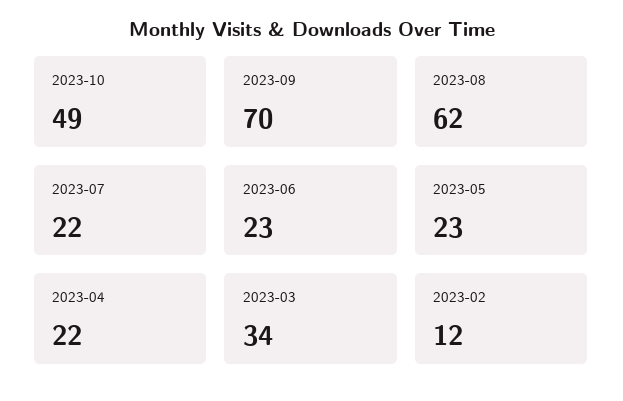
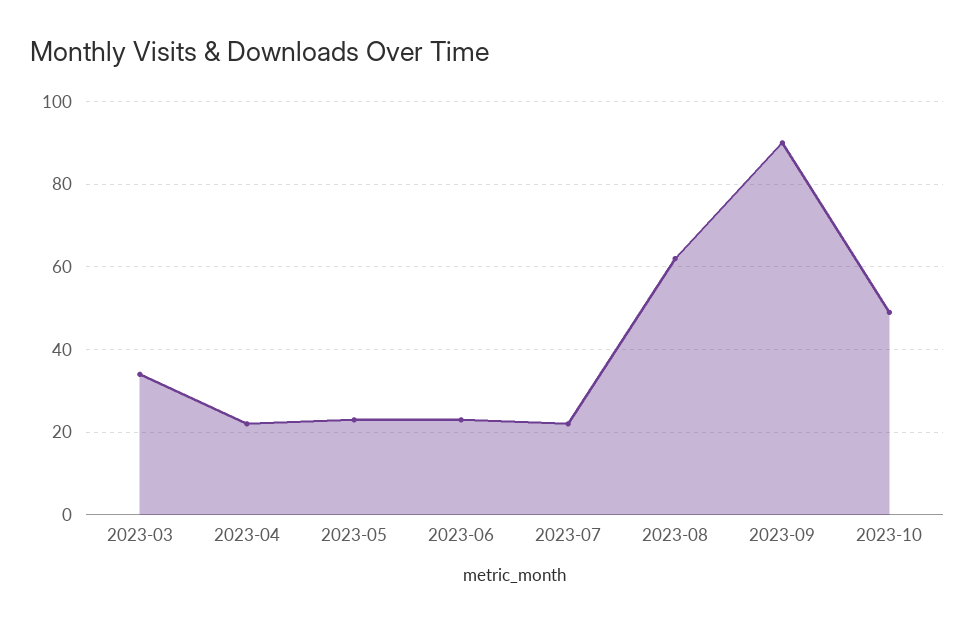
  {
    "2023-10": 49,
-   "2023-09": 70,
+   "2023-09": 90,
    "2023-08": 62,
    "2023-07": 22,
    "2023-06": 23,
    "2023-05": 23,
    "2023-04": 22,
-   "2023-03": 34,
+   "2023-03": 34
-   "2023-02": 12
  }

